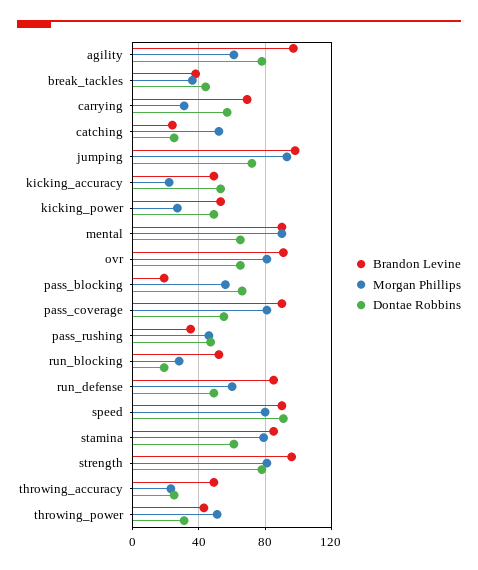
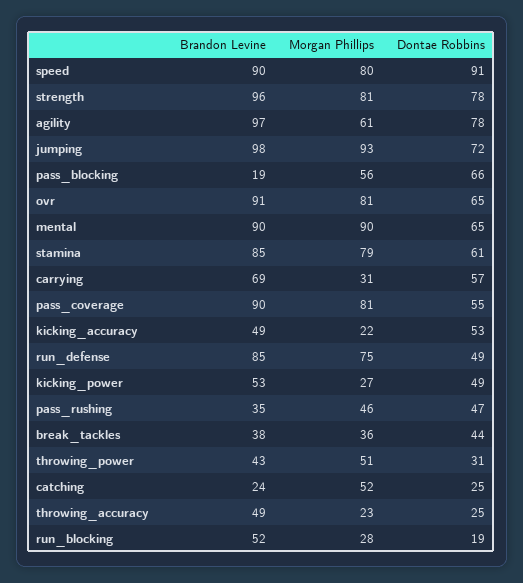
  {
    "Brandon Levine": {
      "agility": 97,
      "break_tackles": 38,
      "carrying": 69,
      "catching": 24,
      "jumping": 98,
      "kicking_accuracy": 49,
      "kicking_power": 53,
      "mental": 90,
      "ovr": 91,
      "pass_blocking": 19,
      "pass_coverage": 90,
      "pass_rushing": 35,
      "run_blocking": 52,
      "run_defense": 85,
      "speed": 90,
      "stamina": 85,
      "strength": 96,
      "throwing_accuracy": 49,
      "throwing_power": 43
    },
    "Morgan Phillips": {
      "agility": 61,
      "break_tackles": 36,
      "carrying": 31,
      "catching": 52,
      "jumping": 93,
      "kicking_accuracy": 22,
      "kicking_power": 27,
      "mental": 90,
      "ovr": 81,
      "pass_blocking": 56,
      "pass_coverage": 81,
      "pass_rushing": 46,
      "run_blocking": 28,
-     "run_defense": 60,
+     "run_defense": 75,
      "speed": 80,
      "stamina": 79,
      "strength": 81,
      "throwing_accuracy": 23,
      "throwing_power": 51
    },
    "Dontae Robbins": {
      "agility": 78,
      "break_tackles": 44,
      "carrying": 57,
      "catching": 25,
      "jumping": 72,
      "kicking_accuracy": 53,
      "kicking_power": 49,
      "mental": 65,
      "ovr": 65,
      "pass_blocking": 66,
      "pass_coverage": 55,
      "pass_rushing": 47,
      "run_blocking": 19,
      "run_defense": 49,
      "speed": 91,
      "stamina": 61,
      "strength": 78,
      "throwing_accuracy": 25,
      "throwing_power": 31
    }
  }

